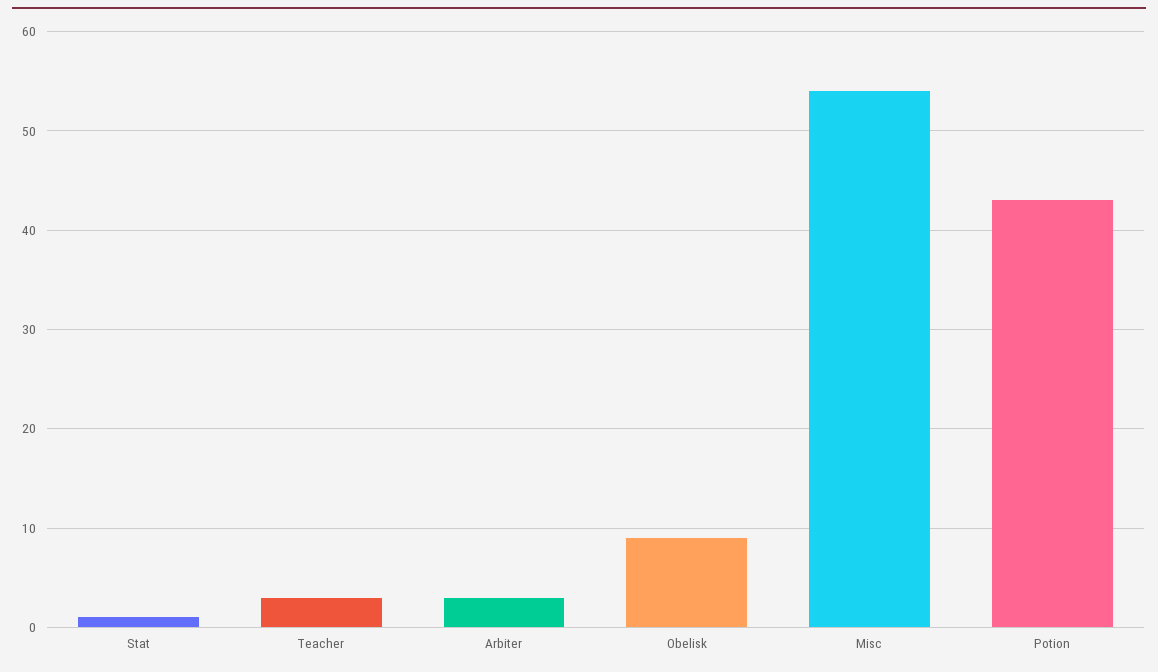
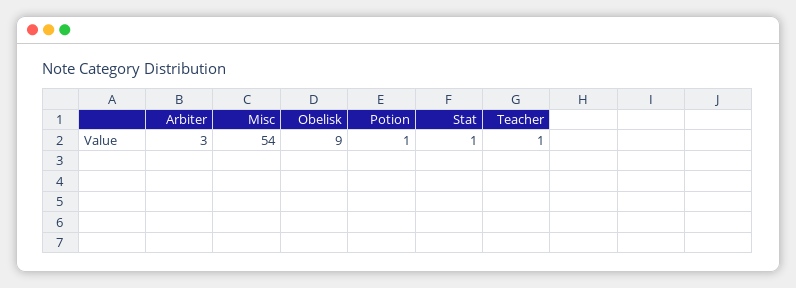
  {
    "Stat": 1,
-   "Teacher": 3,
+   "Teacher": 1,
    "Arbiter": 3,
    "Obelisk": 9,
    "Misc": 54,
-   "Potion": 43
+   "Potion": 1
  }

